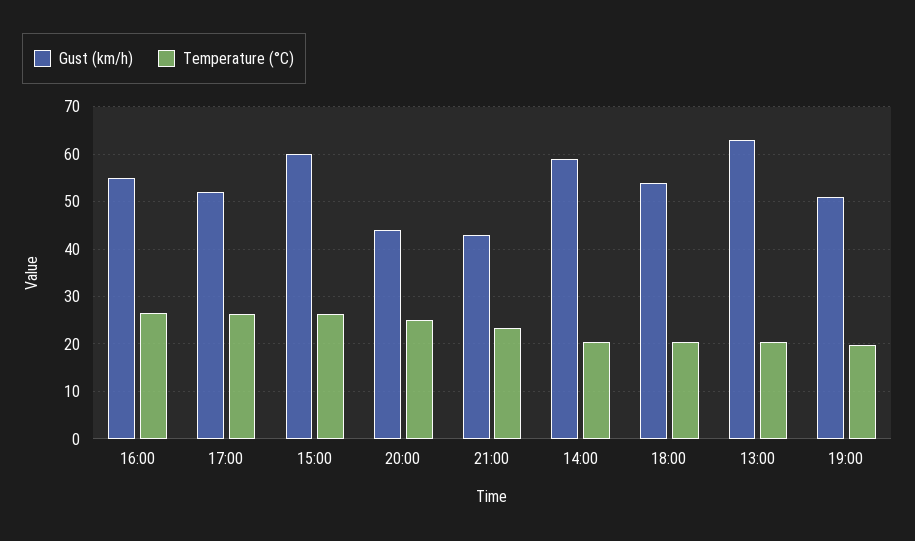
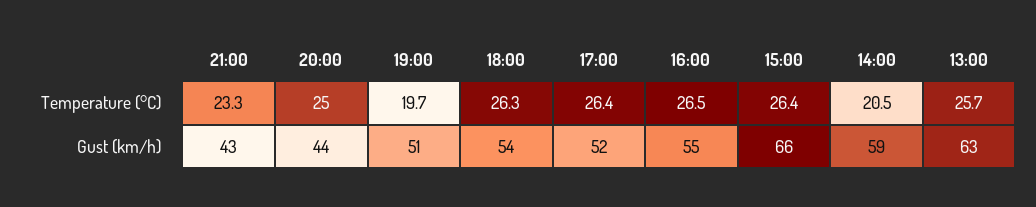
  {
    "Gust (km/h)": {
      "16:00": 55,
      "17:00": 52,
-     "15:00": 60,
+     "15:00": 66,
      "20:00": 44,
      "21:00": 43,
      "14:00": 59,
      "18:00": 54,
      "13:00": 63,
      "19:00": 51
    },
    "Temperature (°C)": {
      "16:00": 26.5,
      "17:00": 26.4,
      "15:00": 26.4,
      "20:00": 25,
      "21:00": 23.3,
      "14:00": 20.5,
-     "18:00": 20,
+     "18:00": 26.3,
-     "13:00": 20,
+     "13:00": 25.7,
      "19:00": 19.7
    }
  }

